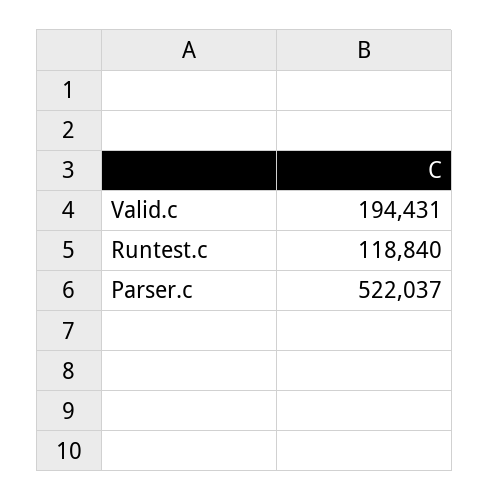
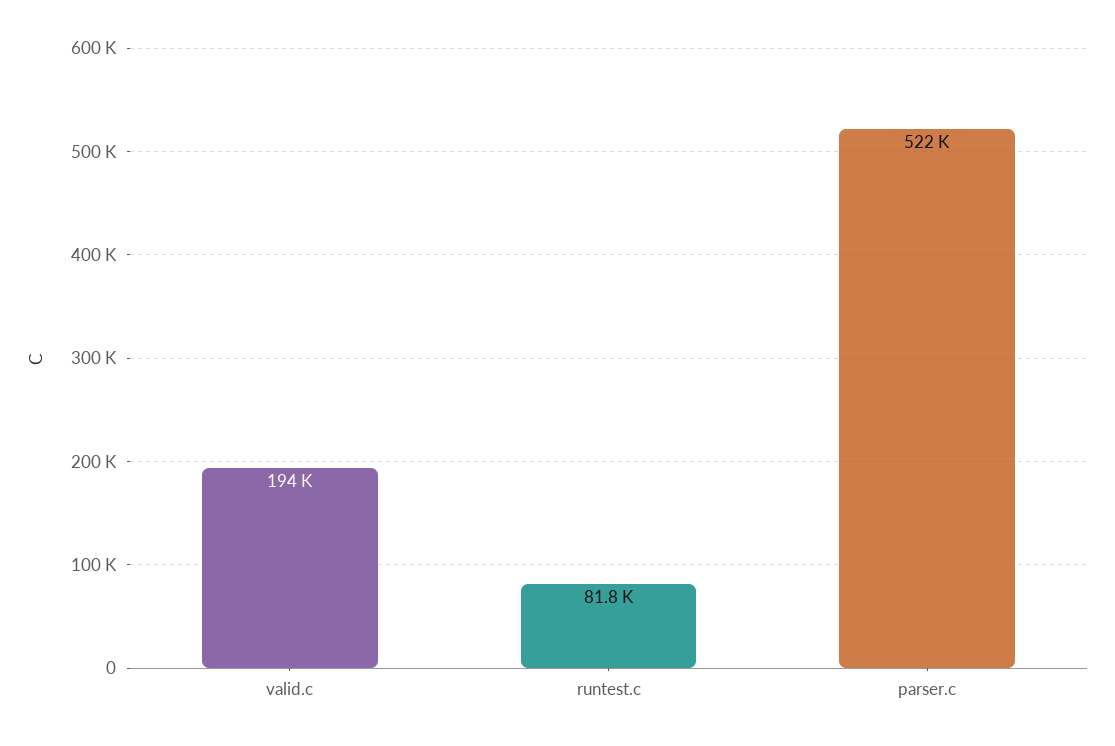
  {
    "Valid.c": 194431,
-   "Runtest.c": 118840,
+   "Runtest.c": 81800,
    "Parser.c": 522037
  }

